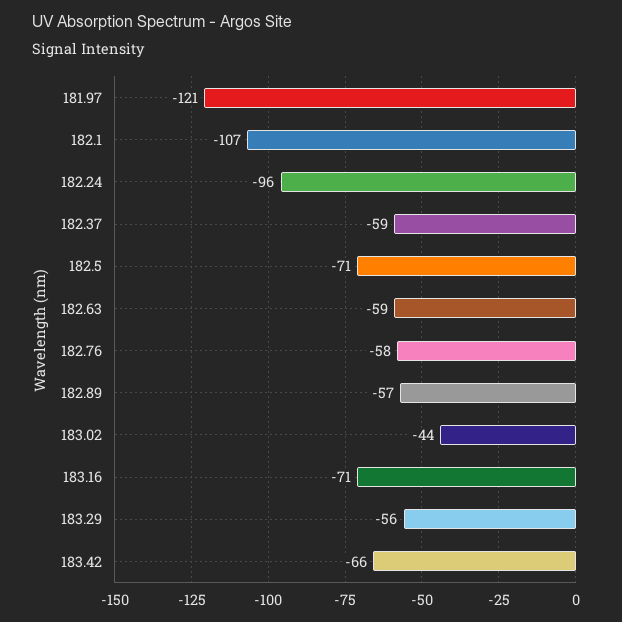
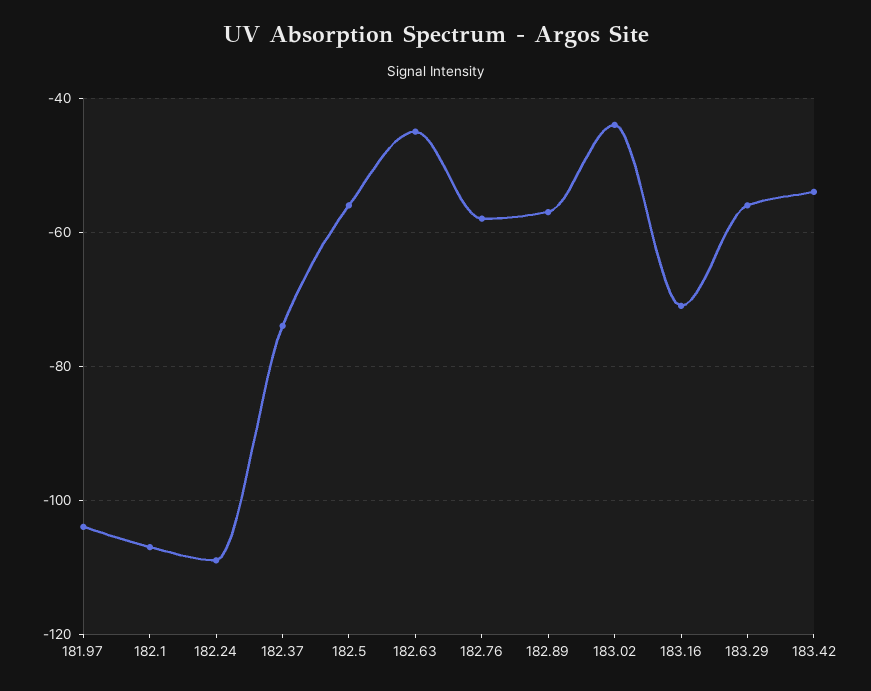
  {
-   "181.97": -121,
+   "181.97": -105,
    "182.1": -107,
-   "182.24": -96,
+   "182.24": -110,
-   "182.37": -59,
+   "182.37": -75,
-   "182.5": -71,
+   "182.5": -55,
-   "182.63": -59,
+   "182.63": -45,
    "182.76": -58,
    "182.89": -57,
    "183.02": -44,
    "183.16": -71,
    "183.29": -56,
-   "183.42": -66
+   "183.42": -55
  }

